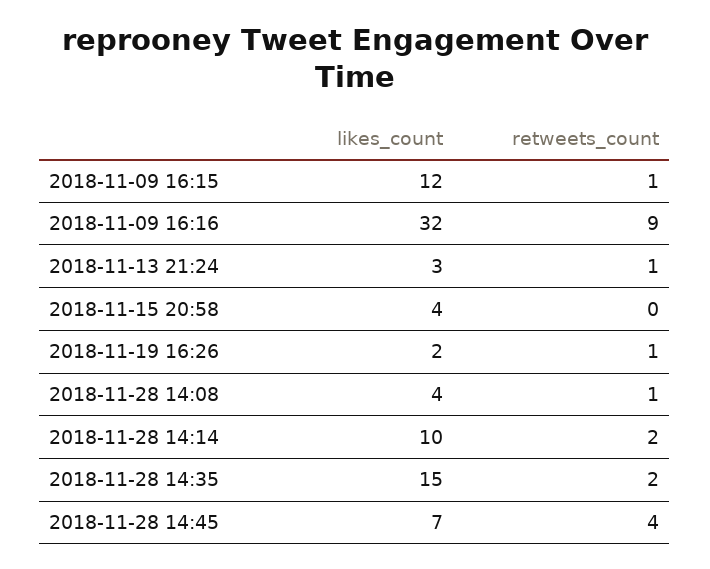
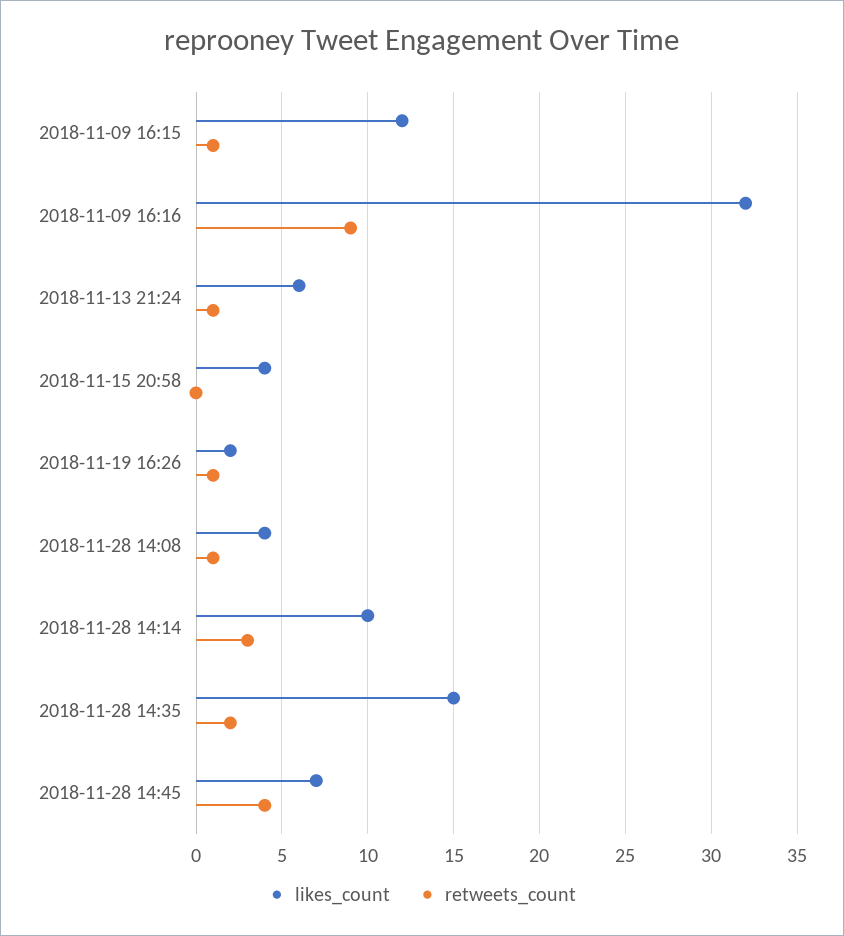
  {
    "likes_count": {
      "2018-11-09 16:15": 12,
      "2018-11-09 16:16": 32,
-     "2018-11-13 21:24": 3,
+     "2018-11-13 21:24": 6,
      "2018-11-15 20:58": 4,
      "2018-11-19 16:26": 2,
      "2018-11-28 14:08": 4,
      "2018-11-28 14:14": 10,
      "2018-11-28 14:35": 15,
      "2018-11-28 14:45": 7
    },
    "retweets_count": {
      "2018-11-09 16:15": 1,
      "2018-11-09 16:16": 9,
      "2018-11-13 21:24": 1,
      "2018-11-15 20:58": 0,
      "2018-11-19 16:26": 1,
      "2018-11-28 14:08": 1,
-     "2018-11-28 14:14": 2,
+     "2018-11-28 14:14": 3,
      "2018-11-28 14:35": 2,
      "2018-11-28 14:45": 4
    }
  }

